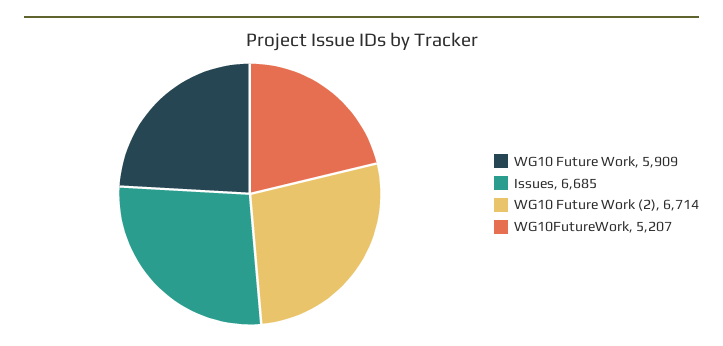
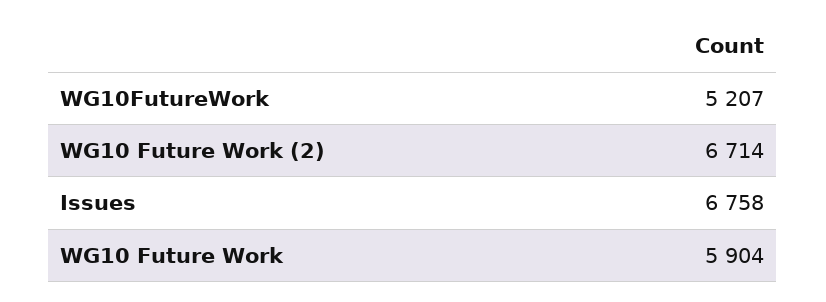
  {
-   "WG10 Future Work": 5909,
+   "WG10 Future Work": 5904,
-   "Issues": 6685,
+   "Issues": 6758,
    "WG10 Future Work (2)": 6714,
    "WG10FutureWork": 5207
  }

